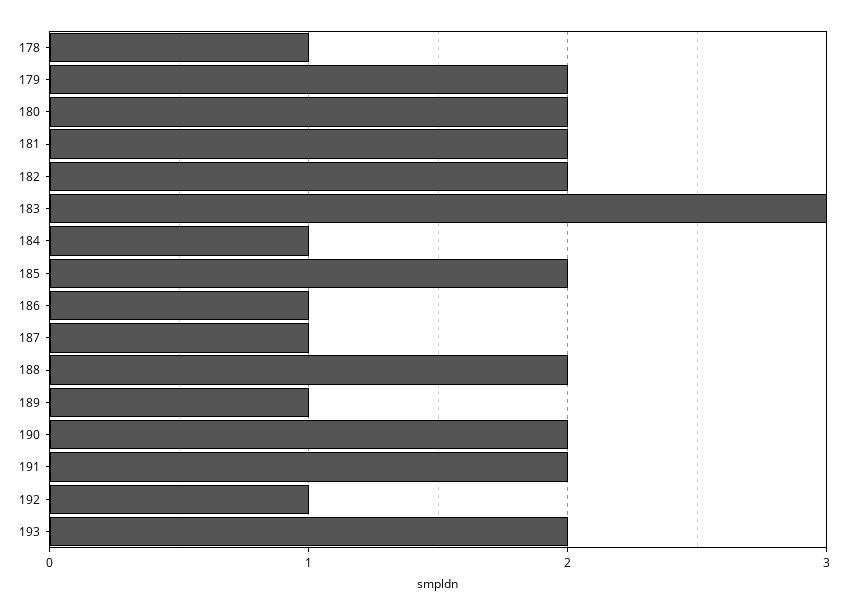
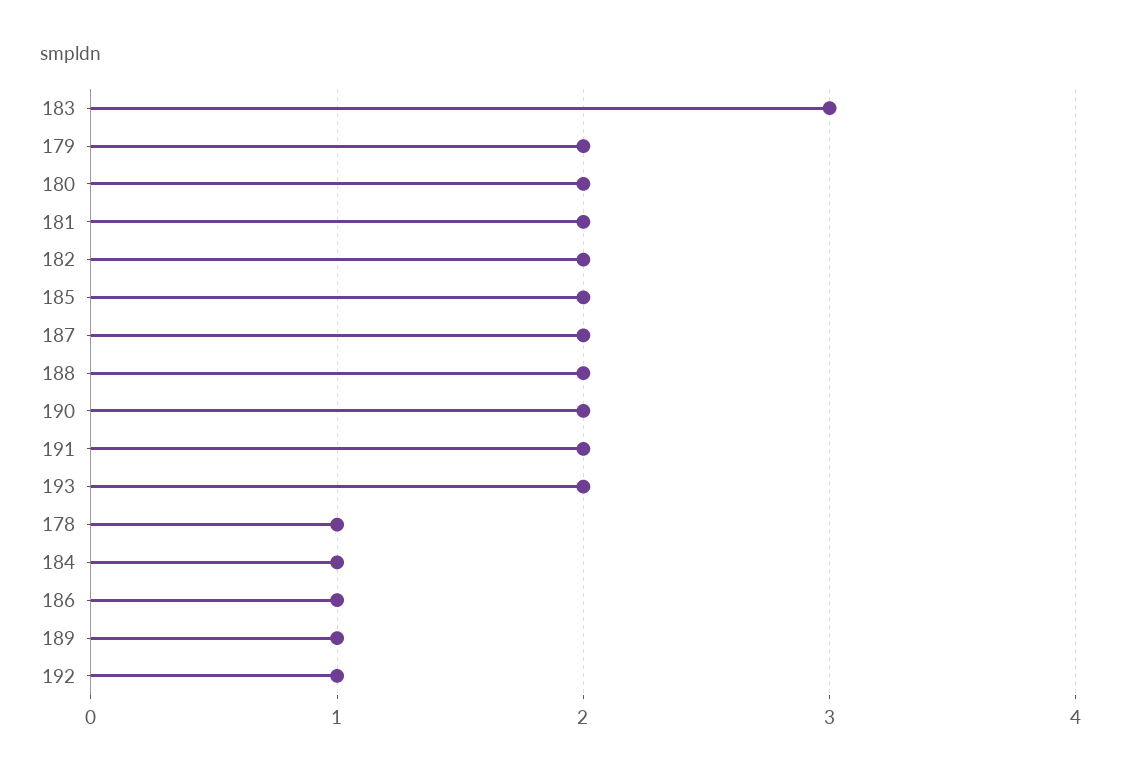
  {
    "178": 1,
    "179": 2,
    "180": 2,
    "181": 2,
    "182": 2,
    "183": 3,
    "184": 1,
    "185": 2,
    "186": 1,
-   "187": 1,
+   "187": 2,
    "188": 2,
    "189": 1,
    "190": 2,
    "191": 2,
    "192": 1,
    "193": 2
  }

